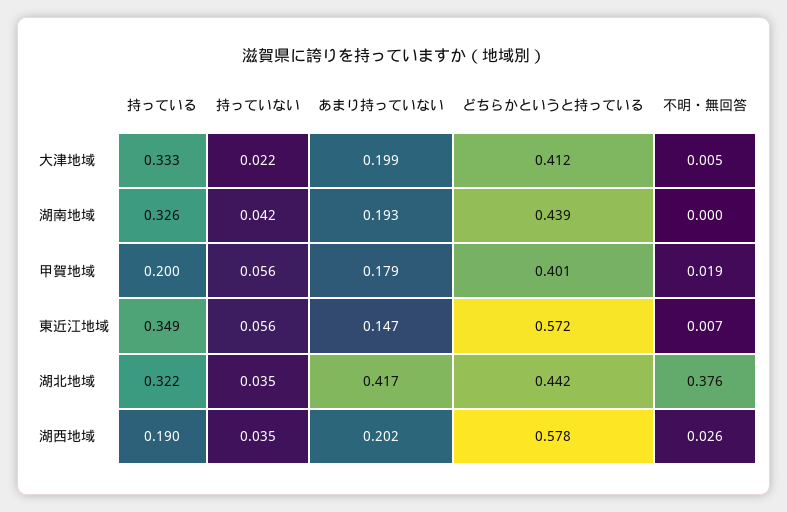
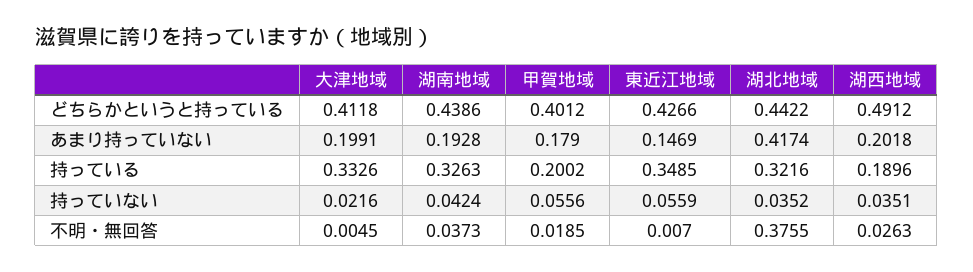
  {
    "持っている": {
      "大津地域": 0.3326,
      "湖南地域": 0.3263,
      "甲賀地域": 0.2002,
      "東近江地域": 0.3485,
      "湖北地域": 0.3216,
      "湖西地域": 0.1896
    },
    "持っていない": {
      "大津地域": 0.0216,
      "湖南地域": 0.0424,
      "甲賀地域": 0.0556,
      "東近江地域": 0.0559,
      "湖北地域": 0.0352,
      "湖西地域": 0.0351
    },
    "あまり持っていない": {
      "大津地域": 0.1991,
      "湖南地域": 0.1928,
      "甲賀地域": 0.179,
      "東近江地域": 0.1469,
      "湖北地域": 0.4174,
      "湖西地域": 0.2018
    },
    "どちらかというと持っている": {
      "大津地域": 0.4118,
      "湖南地域": 0.4386,
      "甲賀地域": 0.4012,
-     "東近江地域": 0.572,
+     "東近江地域": 0.4266,
      "湖北地域": 0.4422,
-     "湖西地域": 0.578
+     "湖西地域": 0.4912
    },
    "不明・無回答": {
      "大津地域": 0.0045,
-     "湖南地域": 0,
+     "湖南地域": 0.0373,
      "甲賀地域": 0.0185,
      "東近江地域": 0.007,
      "湖北地域": 0.3755,
      "湖西地域": 0.0263
    }
  }

